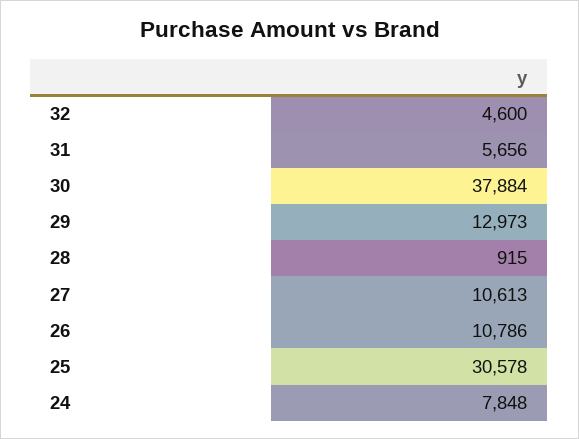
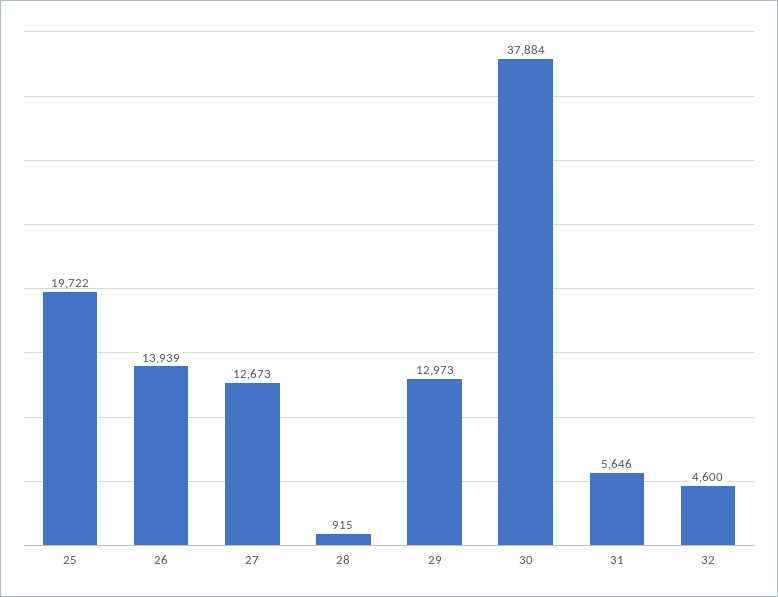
  {
    "32": 4600,
-   "31": 5656,
+   "31": 5646,
    "30": 37884,
    "29": 12973,
    "28": 915,
-   "27": 10613,
+   "27": 12673,
-   "26": 10786,
+   "26": 13939,
-   "25": 30578,
+   "25": 19722
-   "24": 7848
  }

